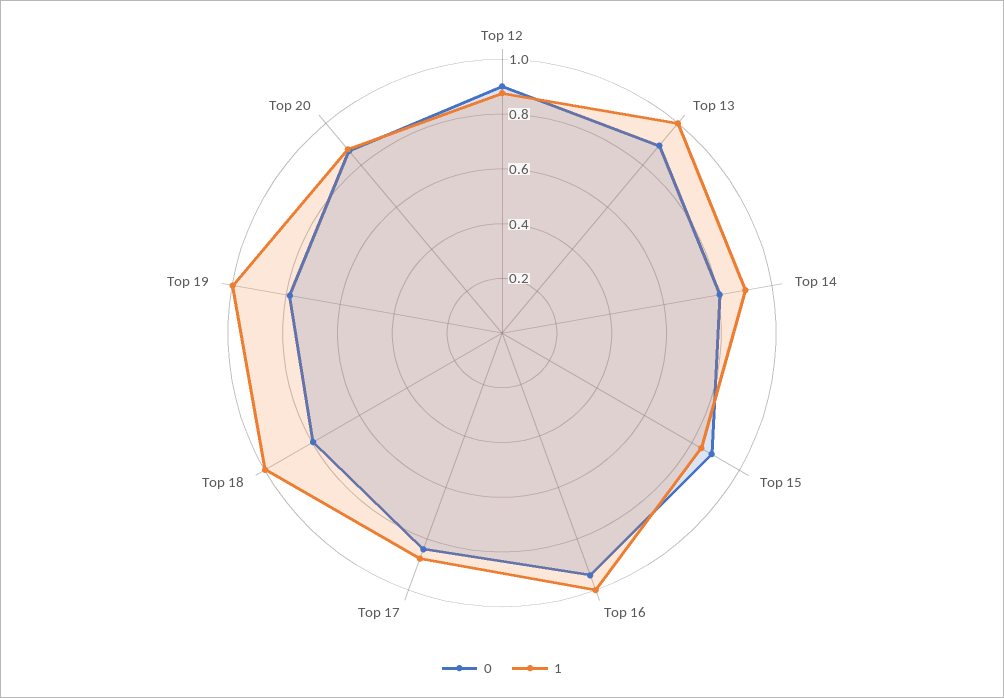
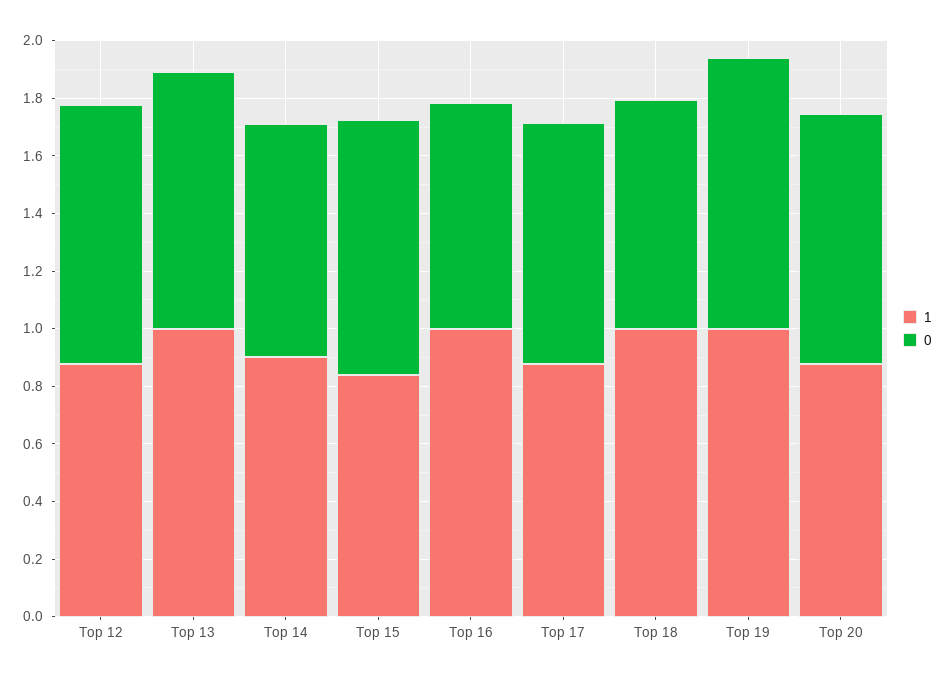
  {
    "0": {
      "Top 12": 0.9,
      "Top 13": 0.9,
      "Top 14": 0.8,
      "Top 15": 0.9,
-     "Top 16": 0.95,
+     "Top 16": 0.8,
      "Top 17": 0.85,
      "Top 18": 0.8,
-     "Top 19": 0.8,
+     "Top 19": 0.95,
      "Top 20": 0.85
    },
    "1": {
      "Top 12": 0.9,
      "Top 13": 1,
      "Top 14": 0.9,
      "Top 15": 0.85,
      "Top 16": 1,
      "Top 17": 0.9,
      "Top 18": 1,
      "Top 19": 1,
      "Top 20": 0.9
    }
  }

